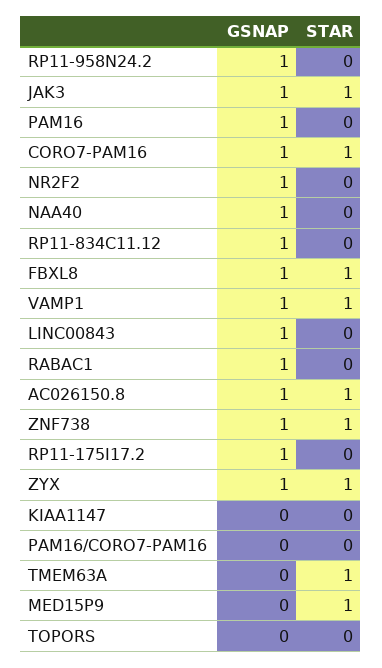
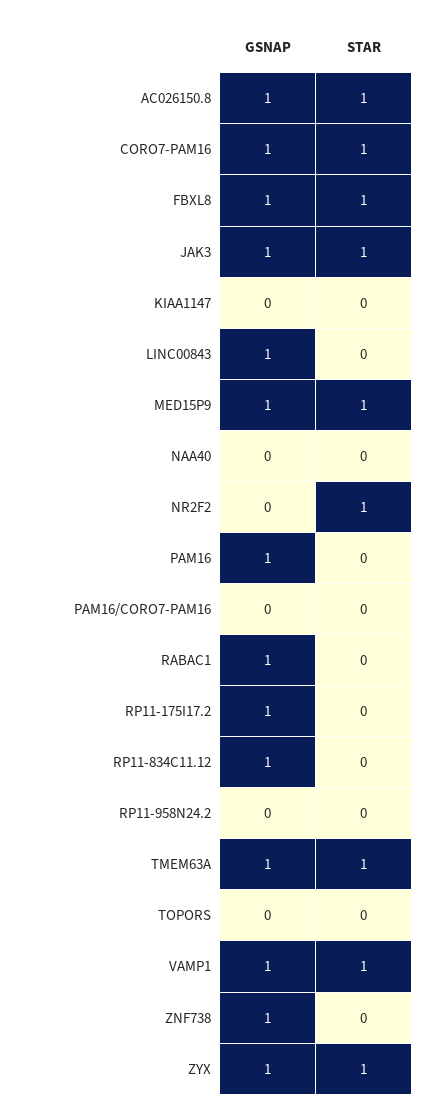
  {
    "GSNAP": {
-     "RP11-958N24.2": 1,
+     "RP11-958N24.2": 0,
      "JAK3": 1,
      "PAM16": 1,
      "CORO7-PAM16": 1,
-     "NR2F2": 1,
+     "NR2F2": 0,
-     "NAA40": 1,
+     "NAA40": 0,
      "RP11-834C11.12": 1,
      "FBXL8": 1,
      "VAMP1": 1,
      "LINC00843": 1,
      "RABAC1": 1,
      "AC026150.8": 1,
      "ZNF738": 1,
      "RP11-175I17.2": 1,
      "ZYX": 1,
      "KIAA1147": 0,
      "PAM16/CORO7-PAM16": 0,
-     "TMEM63A": 0,
+     "TMEM63A": 1,
-     "MED15P9": 0,
+     "MED15P9": 1,
      "TOPORS": 0
    },
    "STAR": {
      "RP11-958N24.2": 0,
      "JAK3": 1,
      "PAM16": 0,
      "CORO7-PAM16": 1,
-     "NR2F2": 0,
+     "NR2F2": 1,
      "NAA40": 0,
      "RP11-834C11.12": 0,
      "FBXL8": 1,
      "VAMP1": 1,
      "LINC00843": 0,
      "RABAC1": 0,
      "AC026150.8": 1,
-     "ZNF738": 1,
+     "ZNF738": 0,
      "RP11-175I17.2": 0,
      "ZYX": 1,
      "KIAA1147": 0,
      "PAM16/CORO7-PAM16": 0,
      "TMEM63A": 1,
      "MED15P9": 1,
      "TOPORS": 0
    }
  }

